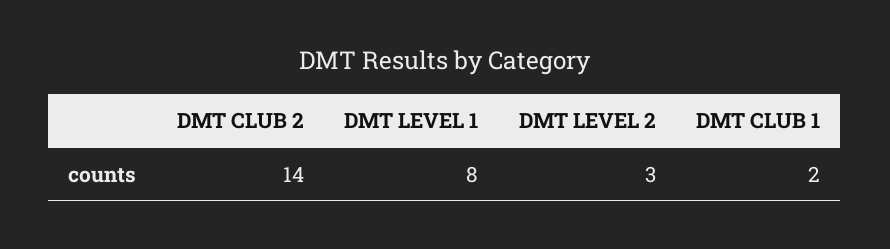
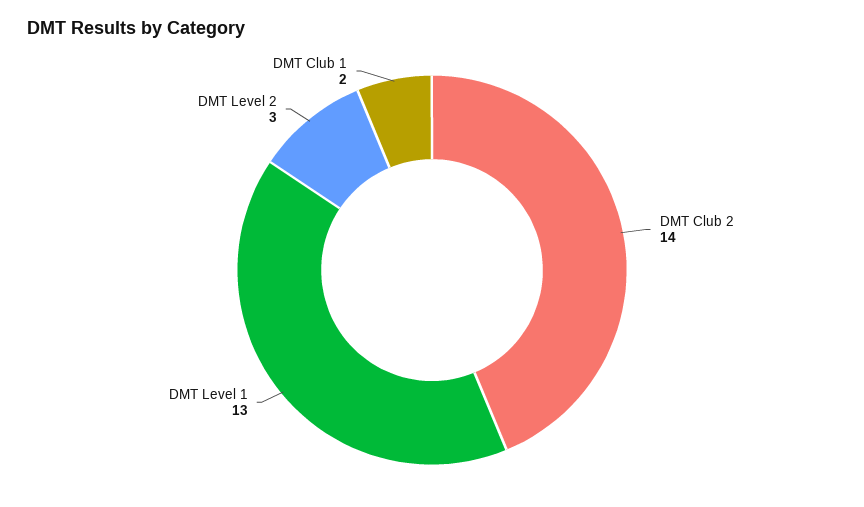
  {
    "DMT CLUB 2": 14,
-   "DMT LEVEL 1": 8,
+   "DMT LEVEL 1": 13,
    "DMT LEVEL 2": 3,
    "DMT CLUB 1": 2
  }

